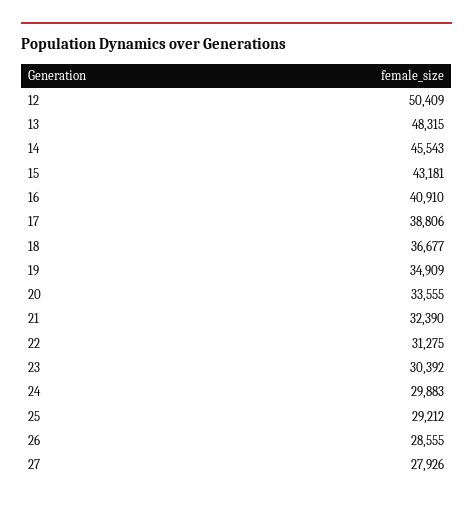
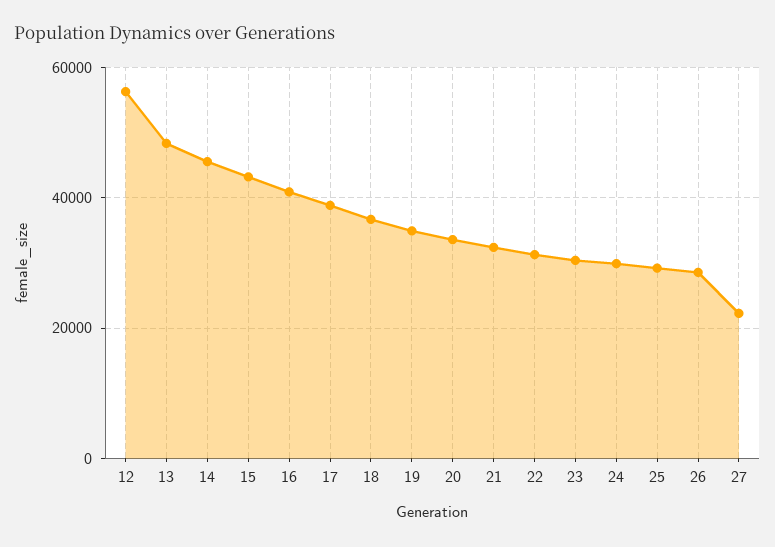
  {
-   "12": 50409,
+   "12": 56000,
    "13": 48315,
    "14": 45543,
    "15": 43181,
    "16": 40910,
    "17": 38806,
    "18": 36677,
    "19": 34909,
    "20": 33555,
    "21": 32390,
    "22": 31275,
    "23": 30392,
    "24": 29883,
    "25": 29212,
    "26": 28555,
-   "27": 27926
+   "27": 22000
  }

